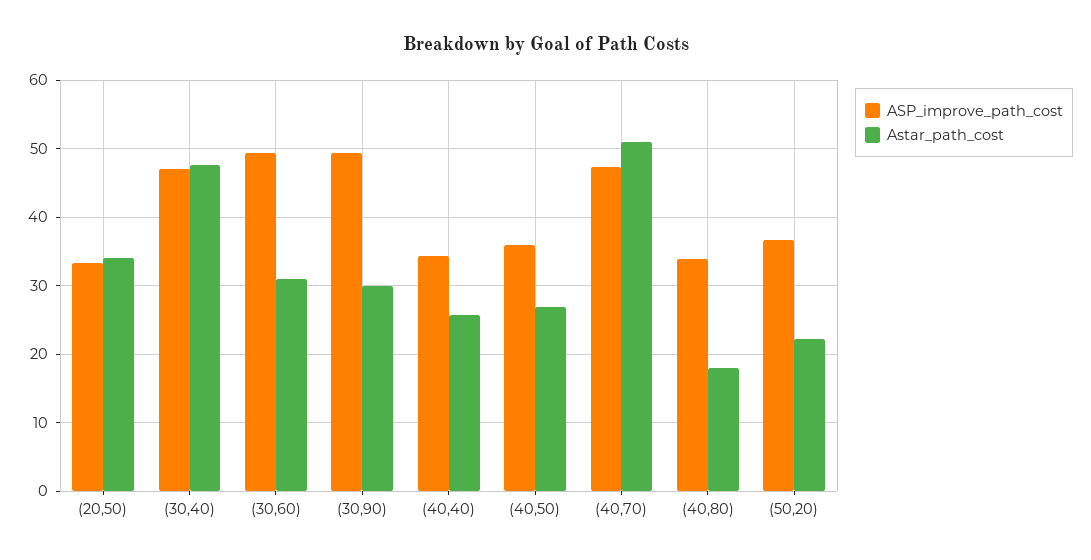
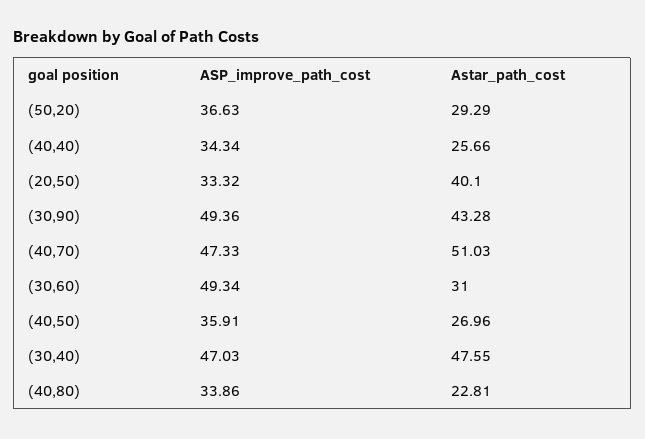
  {
    "ASP_improve_path_cost": {
      "(20,50)": 33.32,
      "(30,40)": 47.03,
      "(30,60)": 49.34,
      "(30,90)": 49.36,
      "(40,40)": 34.34,
      "(40,50)": 35.91,
      "(40,70)": 47.33,
      "(40,80)": 33.86,
      "(50,20)": 36.63
    },
    "Astar_path_cost": {
-     "(20,50)": 34,
+     "(20,50)": 40.1,
      "(30,40)": 47.55,
      "(30,60)": 31,
-     "(30,90)": 30,
+     "(30,90)": 43.28,
      "(40,40)": 25.66,
      "(40,50)": 26.96,
      "(40,70)": 51.03,
-     "(40,80)": 18,
+     "(40,80)": 22.81,
-     "(50,20)": 22
+     "(50,20)": 29.29
    }
  }

